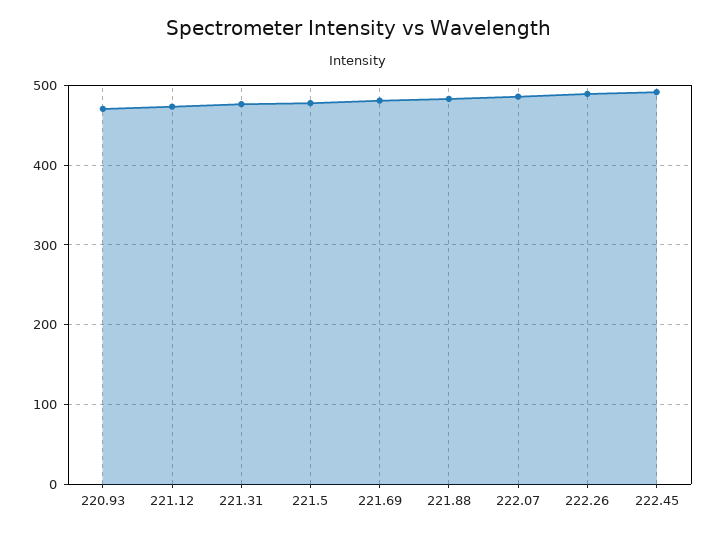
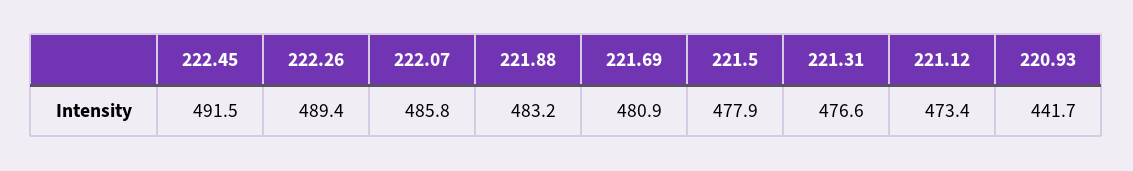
  {
-   "220.93": 470,
+   "220.93": 441.7,
    "221.12": 473.4,
    "221.31": 476.6,
    "221.5": 477.9,
    "221.69": 480.9,
    "221.88": 483.2,
    "222.07": 485.8,
    "222.26": 489.4,
    "222.45": 491.5
  }

